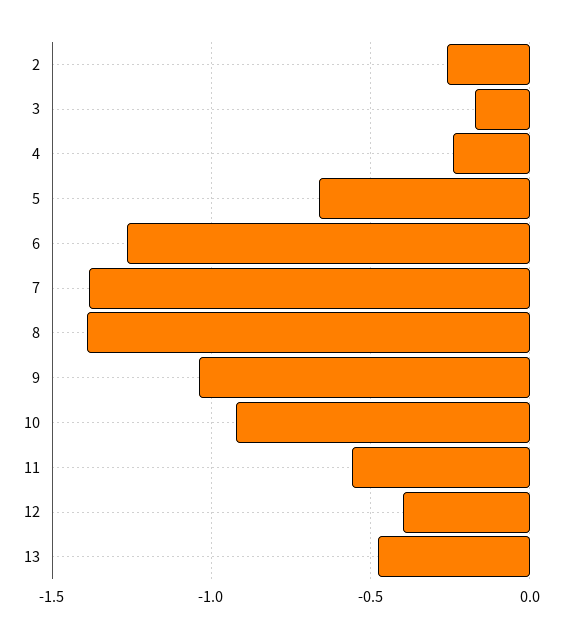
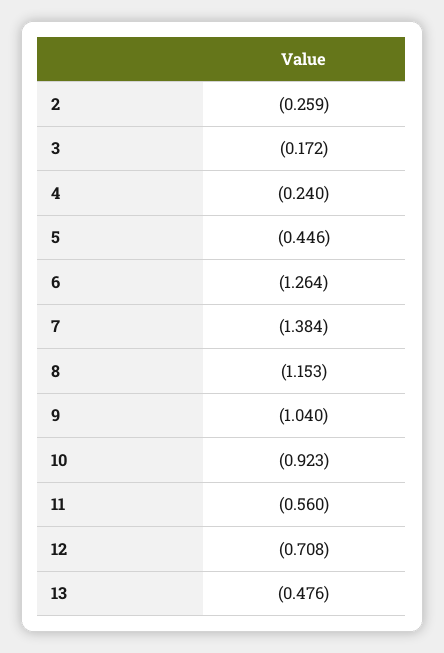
  {
    "2": -0.259,
    "3": -0.172,
    "4": -0.24,
-   "5": -0.65,
+   "5": -0.446,
    "6": -1.264,
    "7": -1.384,
-   "8": -1.4,
+   "8": -1.153,
    "9": -1.04,
    "10": -0.923,
    "11": -0.56,
-   "12": -0.4,
+   "12": -0.708,
    "13": -0.476
  }

